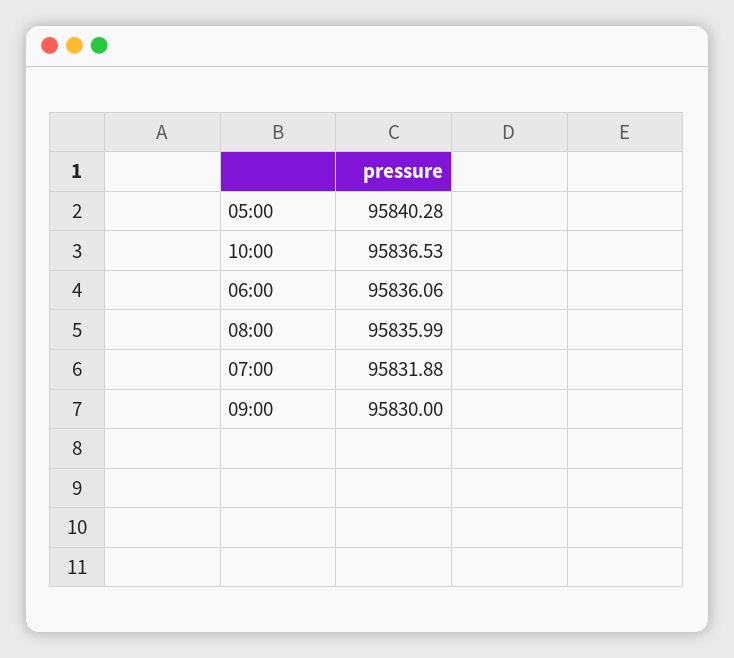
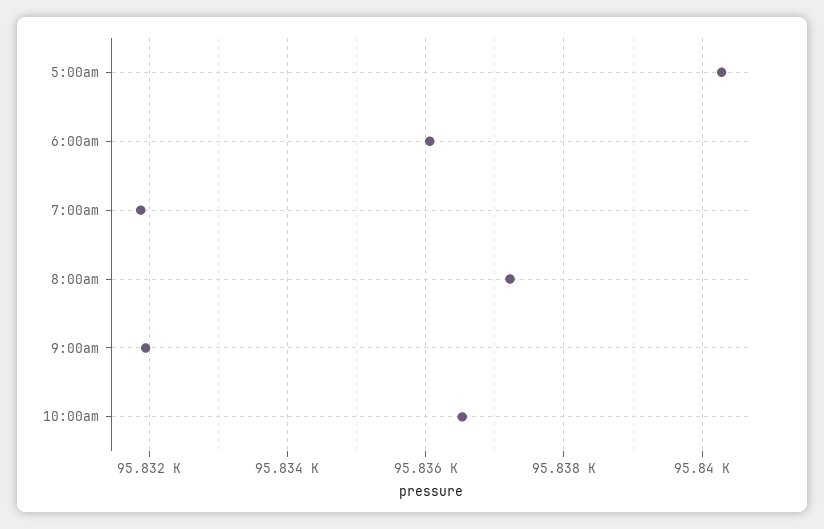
  {
    "05:00": 95840.28,
    "10:00": 95836.53,
    "06:00": 95836.06,
-   "08:00": 95835.99,
+   "08:00": 95837.2,
    "07:00": 95831.88,
-   "09:00": 95830
+   "09:00": 95832
  }

